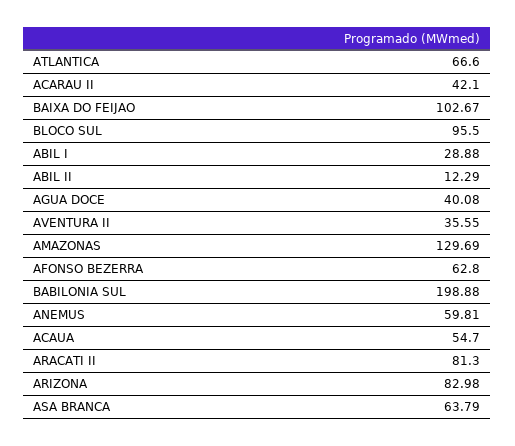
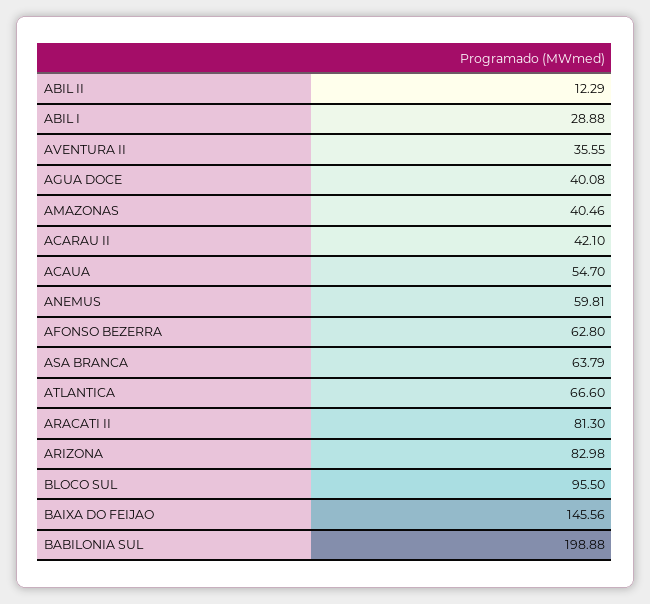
  {
    "ATLANTICA": 66.6,
    "ACARAU II": 42.1,
-   "BAIXA DO FEIJAO": 102.67,
+   "BAIXA DO FEIJAO": 145.56,
    "BLOCO SUL": 95.5,
    "ABIL I": 28.88,
    "ABIL II": 12.29,
    "AGUA DOCE": 40.08,
    "AVENTURA II": 35.55,
-   "AMAZONAS": 129.69,
+   "AMAZONAS": 40.46,
    "AFONSO BEZERRA": 62.8,
    "BABILONIA SUL": 198.88,
    "ANEMUS": 59.81,
    "ACAUA": 54.7,
    "ARACATI II": 81.3,
    "ARIZONA": 82.98,
    "ASA BRANCA": 63.79
  }

